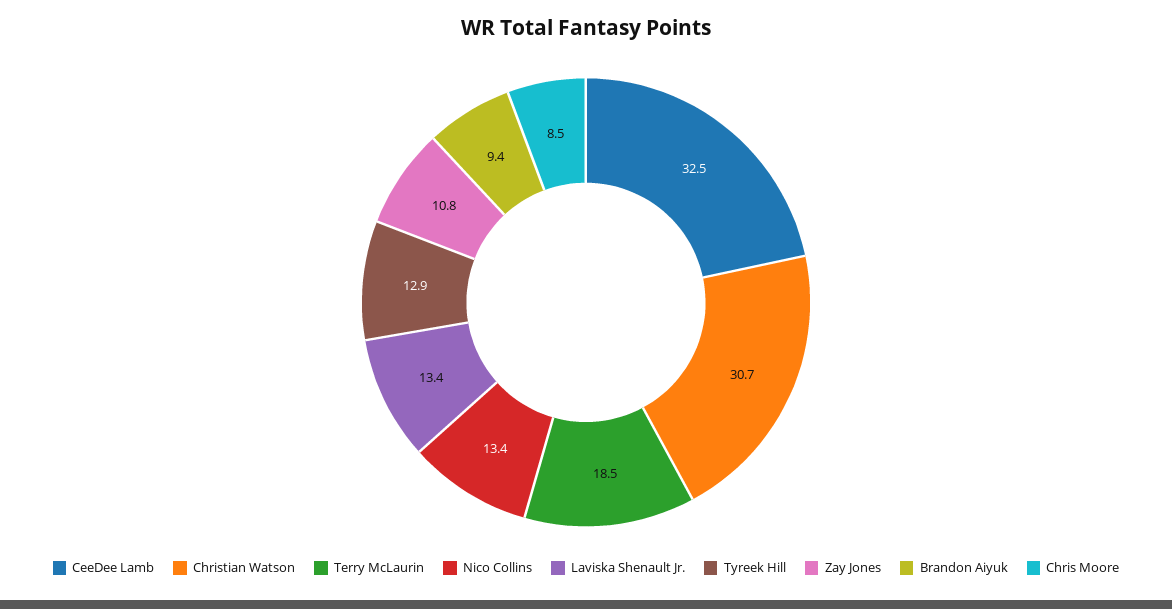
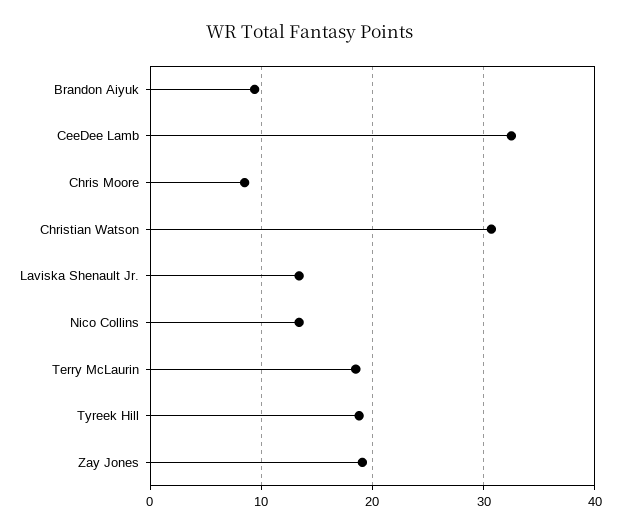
  {
    "CeeDee Lamb": 32.5,
    "Christian Watson": 30.7,
    "Terry McLaurin": 18.5,
    "Nico Collins": 13.4,
    "Laviska Shenault Jr.": 13.4,
-   "Tyreek Hill": 12.9,
+   "Tyreek Hill": 19,
-   "Zay Jones": 10.8,
+   "Zay Jones": 19,
    "Brandon Aiyuk": 9.4,
    "Chris Moore": 8.5
  }

